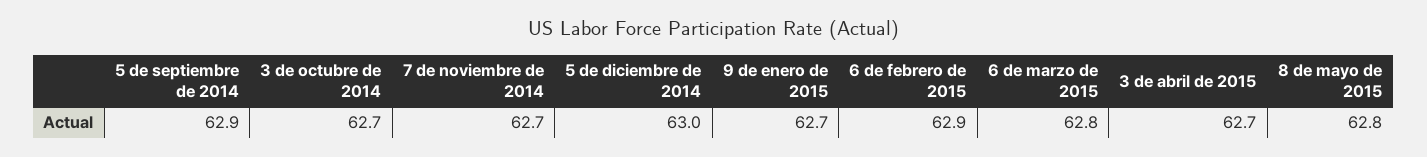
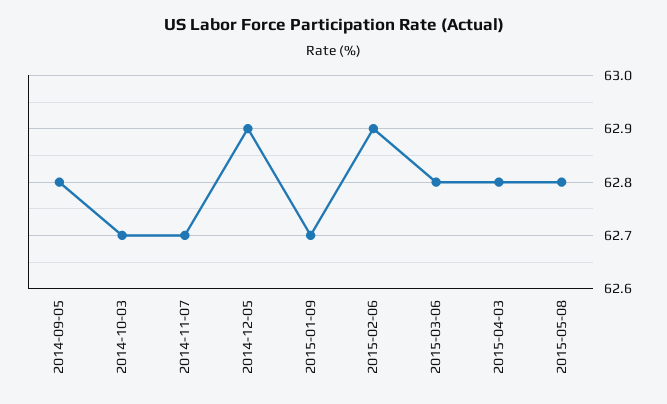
  {
-   "5 de septiembre de 2014": 62.9,
+   "5 de septiembre de 2014": 62.8,
    "3 de octubre de 2014": 62.7,
    "7 de noviembre de 2014": 62.7,
-   "5 de diciembre de 2014": 63,
+   "5 de diciembre de 2014": 62.9,
    "9 de enero de 2015": 62.7,
    "6 de febrero de 2015": 62.9,
    "6 de marzo de 2015": 62.8,
-   "3 de abril de 2015": 62.7,
+   "3 de abril de 2015": 62.8,
    "8 de mayo de 2015": 62.8
  }

